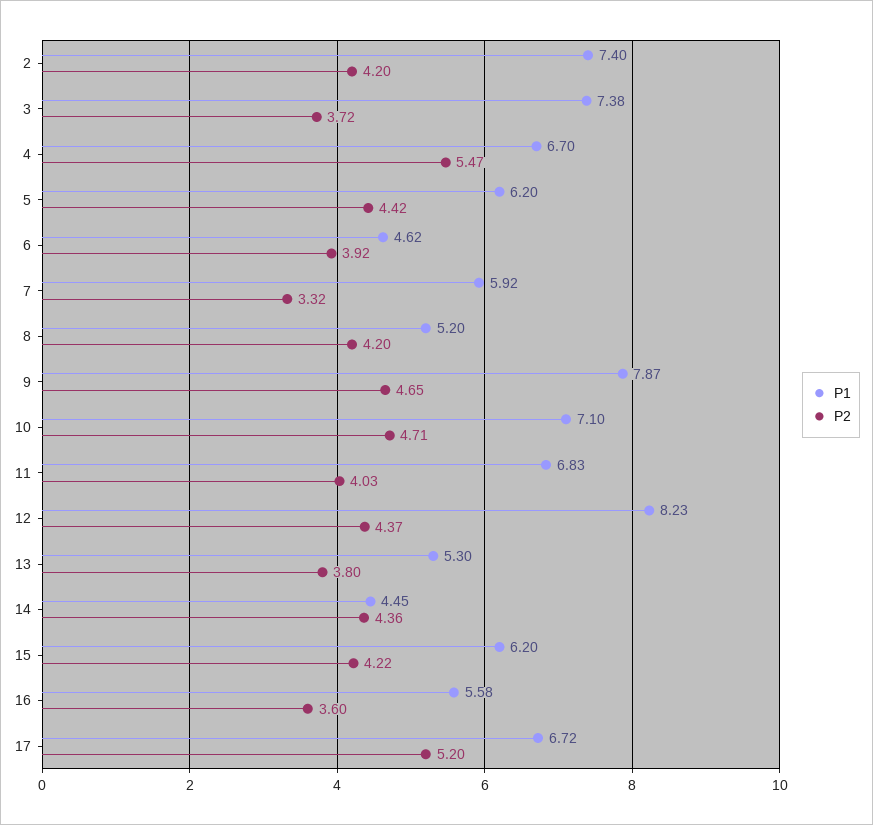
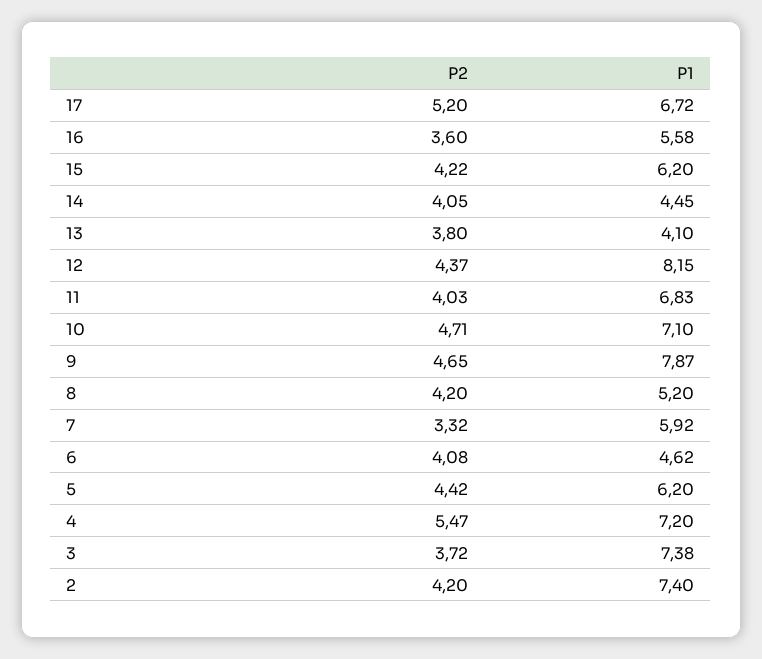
  {
    "P1": {
      "2": 7.4,
      "3": 7.38,
-     "4": 6.7,
+     "4": 7.2,
      "5": 6.2,
      "6": 4.62,
      "7": 5.92,
      "8": 5.2,
      "9": 7.87,
      "10": 7.1,
      "11": 6.83,
-     "12": 8.23,
+     "12": 8.15,
-     "13": 5.3,
+     "13": 4.1,
      "14": 4.45,
      "15": 6.2,
      "16": 5.58,
      "17": 6.72
    },
    "P2": {
      "2": 4.2,
      "3": 3.72,
      "4": 5.47,
      "5": 4.42,
-     "6": 3.92,
+     "6": 4.08,
      "7": 3.32,
      "8": 4.2,
      "9": 4.65,
      "10": 4.71,
      "11": 4.03,
      "12": 4.37,
      "13": 3.8,
-     "14": 4.36,
+     "14": 4.05,
      "15": 4.22,
      "16": 3.6,
      "17": 5.2
    }
  }

